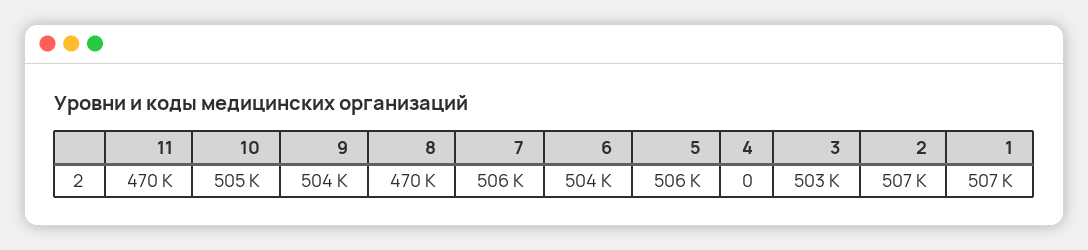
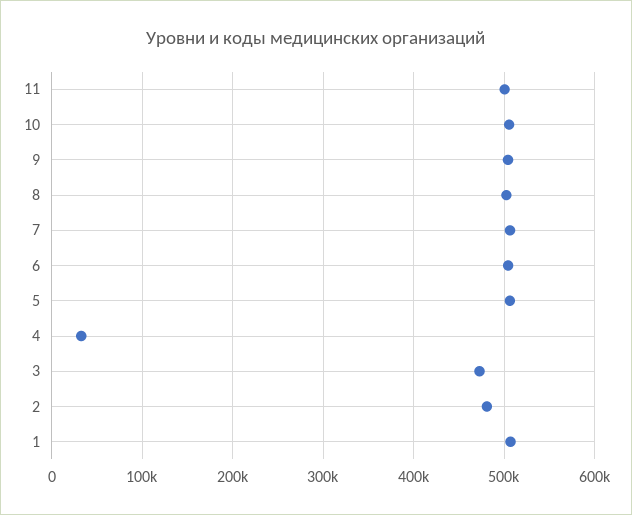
  {
-   "11": 470000,
+   "11": 500000,
    "10": 505000,
    "9": 504000,
-   "8": 470000,
+   "8": 500000,
    "7": 506000,
    "6": 504000,
    "5": 506000,
-   "4": 0,
+   "4": 30000,
-   "3": 503000,
+   "3": 470000,
-   "2": 507000,
+   "2": 480000,
    "1": 507000
  }

